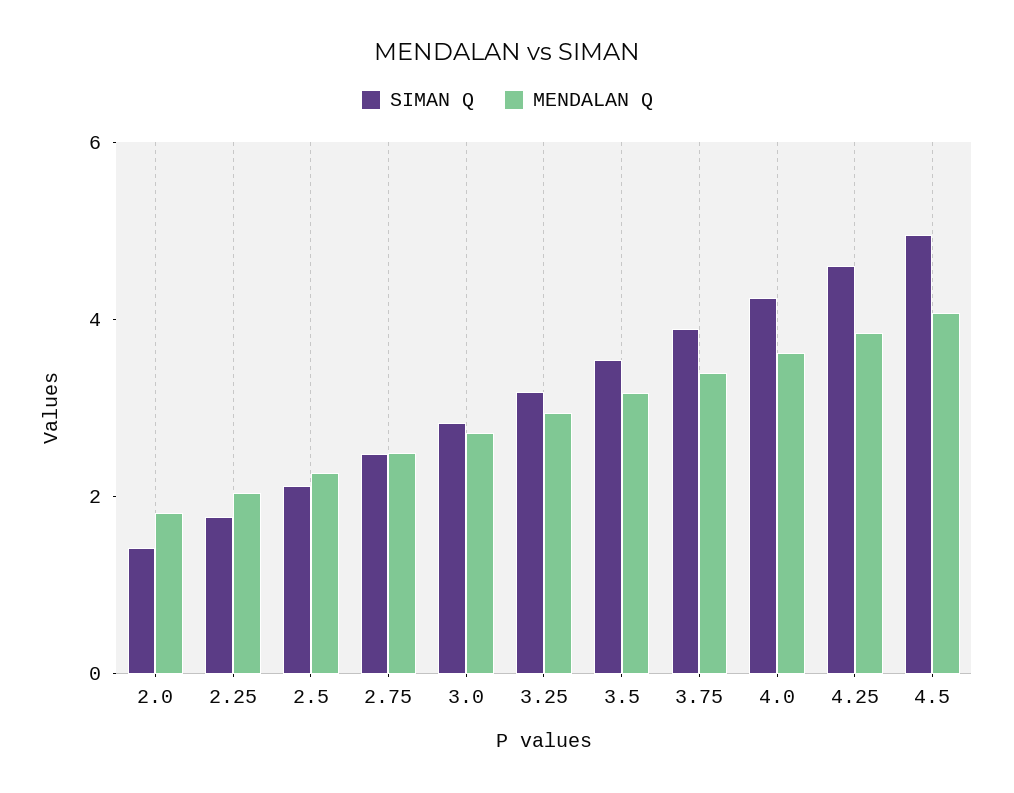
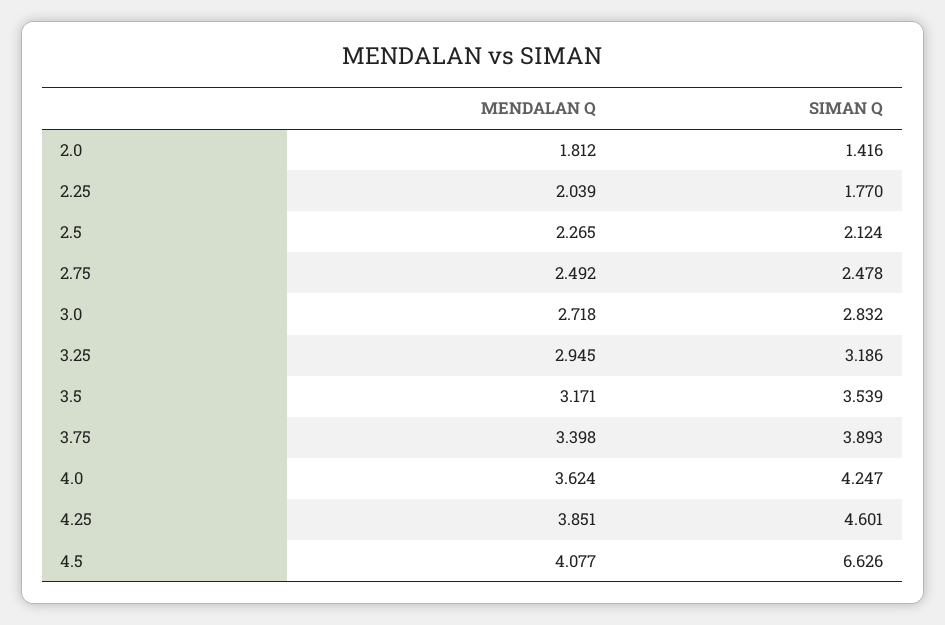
  {
    "SIMAN Q": {
      "2.0": 1.416,
      "2.25": 1.77,
      "2.5": 2.124,
      "2.75": 2.478,
      "3.0": 2.832,
      "3.25": 3.186,
      "3.5": 3.539,
      "3.75": 3.893,
      "4.0": 4.247,
      "4.25": 4.601,
-     "4.5": 5
+     "4.5": 6.626
    },
    "MENDALAN Q": {
      "2.0": 1.812,
      "2.25": 2.039,
      "2.5": 2.265,
      "2.75": 2.492,
      "3.0": 2.718,
      "3.25": 2.945,
      "3.5": 3.171,
      "3.75": 3.398,
      "4.0": 3.624,
      "4.25": 3.851,
      "4.5": 4.077
    }
  }

